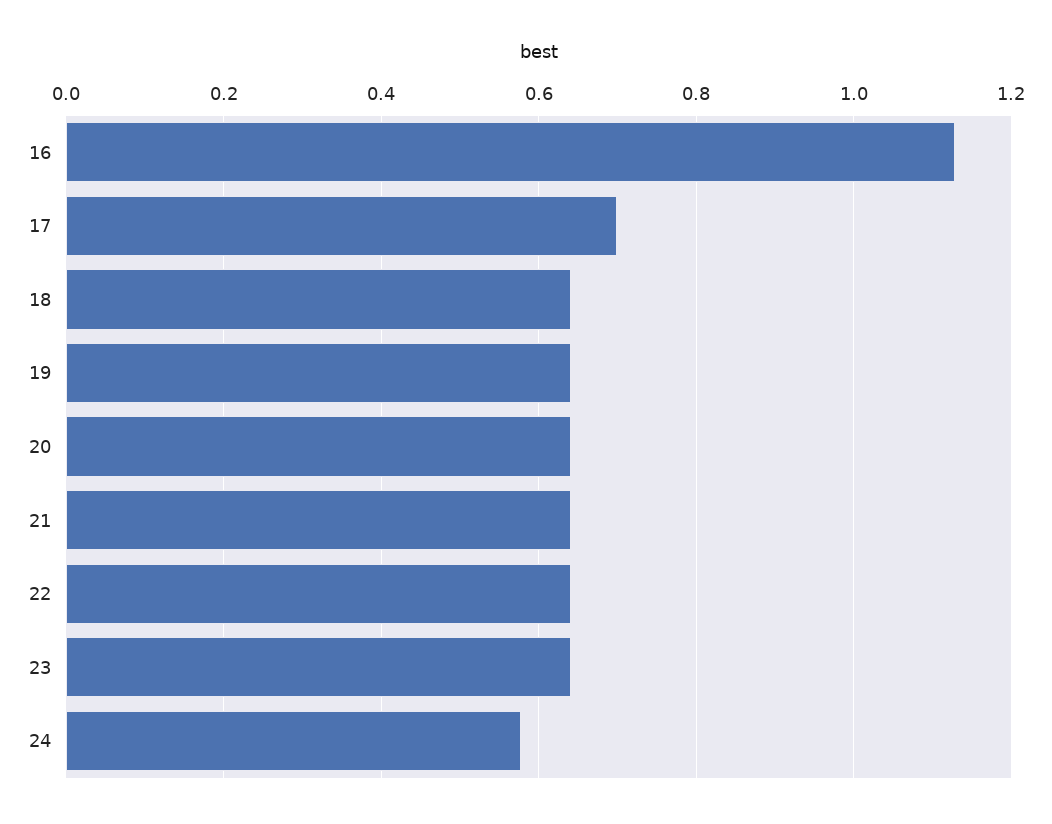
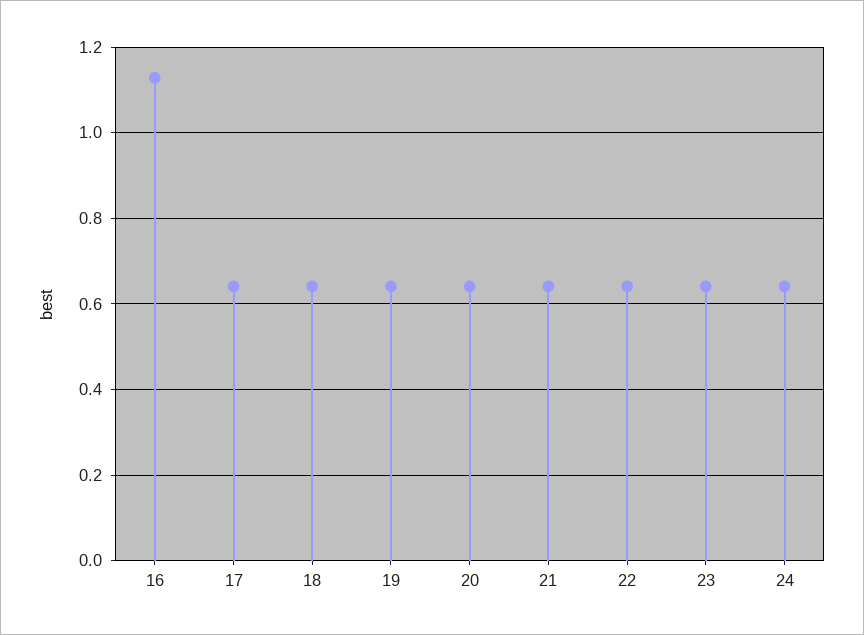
  {
    "16": 1.12,
-   "17": 0.7,
+   "17": 0.64,
    "18": 0.64,
    "19": 0.64,
    "20": 0.64,
    "21": 0.64,
    "22": 0.64,
    "23": 0.64,
-   "24": 0.58
+   "24": 0.64
  }

